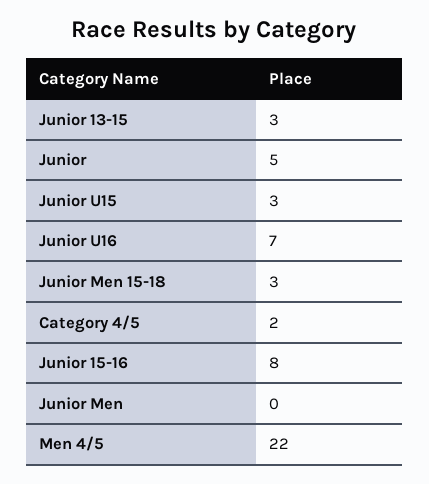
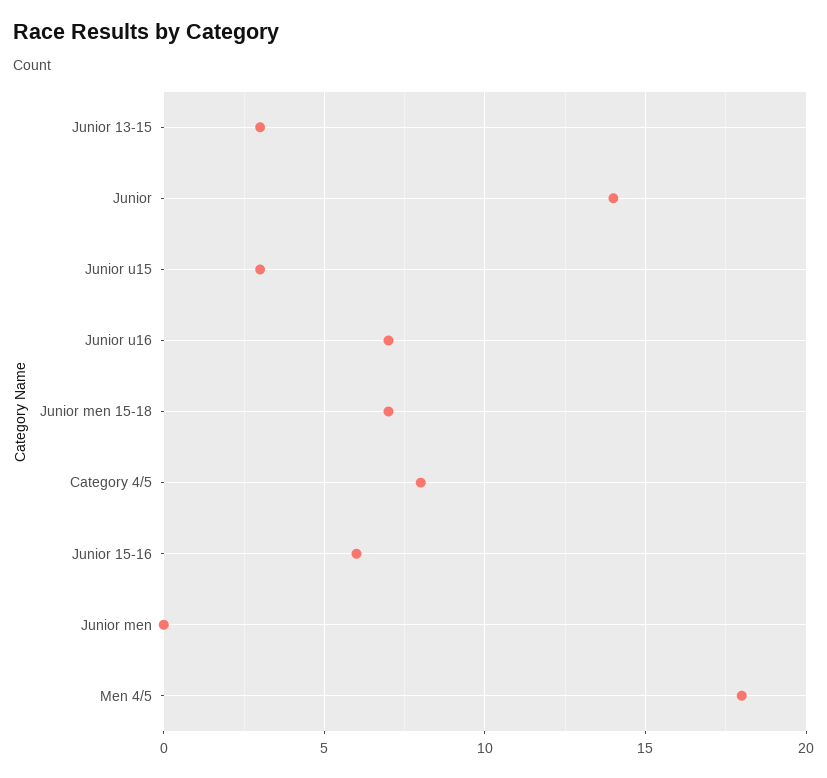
  {
    "Junior 13-15": 3,
-   "Junior": 5,
+   "Junior": 14,
    "Junior U15": 3,
    "Junior U16": 7,
-   "Junior Men 15-18": 3,
+   "Junior Men 15-18": 7,
-   "Category 4/5": 2,
+   "Category 4/5": 8,
-   "Junior 15-16": 8,
+   "Junior 15-16": 6,
    "Junior Men": 0,
-   "Men 4/5": 22
+   "Men 4/5": 18
  }

